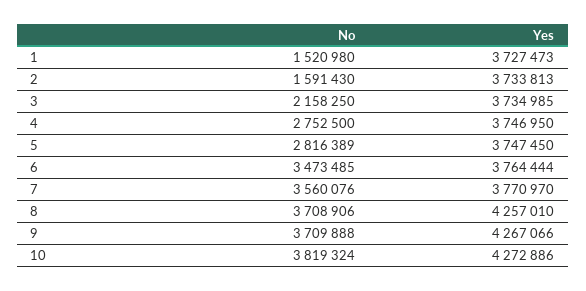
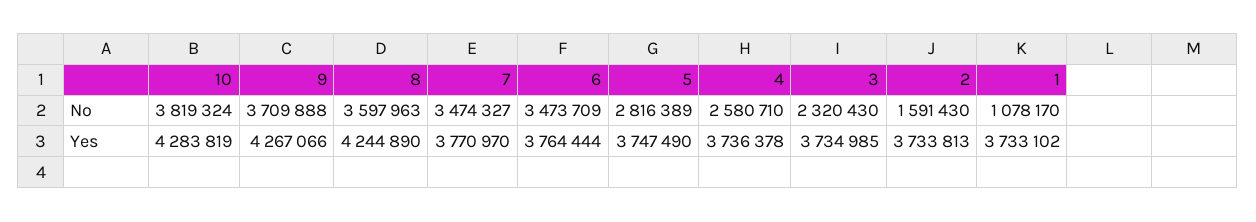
  {
    "No": {
-     "1": 1520980,
+     "1": 1078170,
      "2": 1591430,
-     "3": 2158250,
+     "3": 2320430,
-     "4": 2752500,
+     "4": 2580710,
      "5": 2816389,
-     "6": 3473485,
+     "6": 3473709,
-     "7": 3560076,
+     "7": 3474327,
-     "8": 3708906,
+     "8": 3597963,
      "9": 3709888,
      "10": 3819324
    },
    "Yes": {
-     "1": 3727473,
+     "1": 3733102,
      "2": 3733813,
      "3": 3734985,
-     "4": 3746950,
+     "4": 3736378,
-     "5": 3747450,
+     "5": 3747490,
      "6": 3764444,
      "7": 3770970,
-     "8": 4257010,
+     "8": 4244890,
      "9": 4267066,
-     "10": 4272886
+     "10": 4283819
    }
  }

